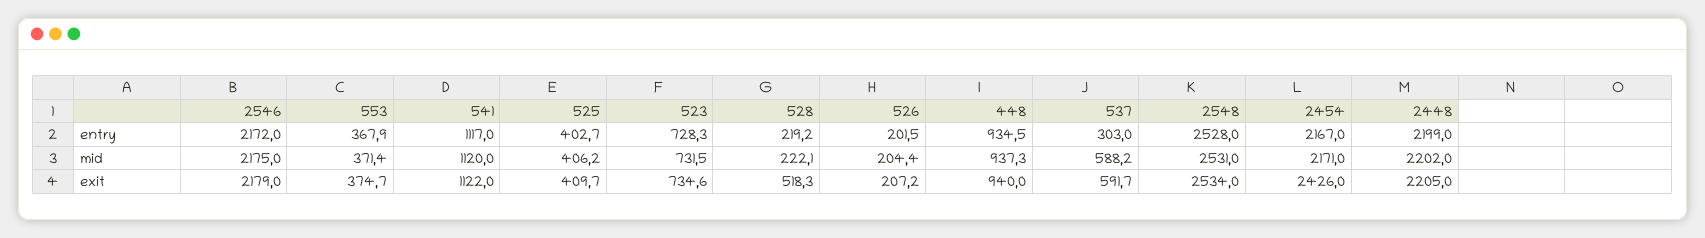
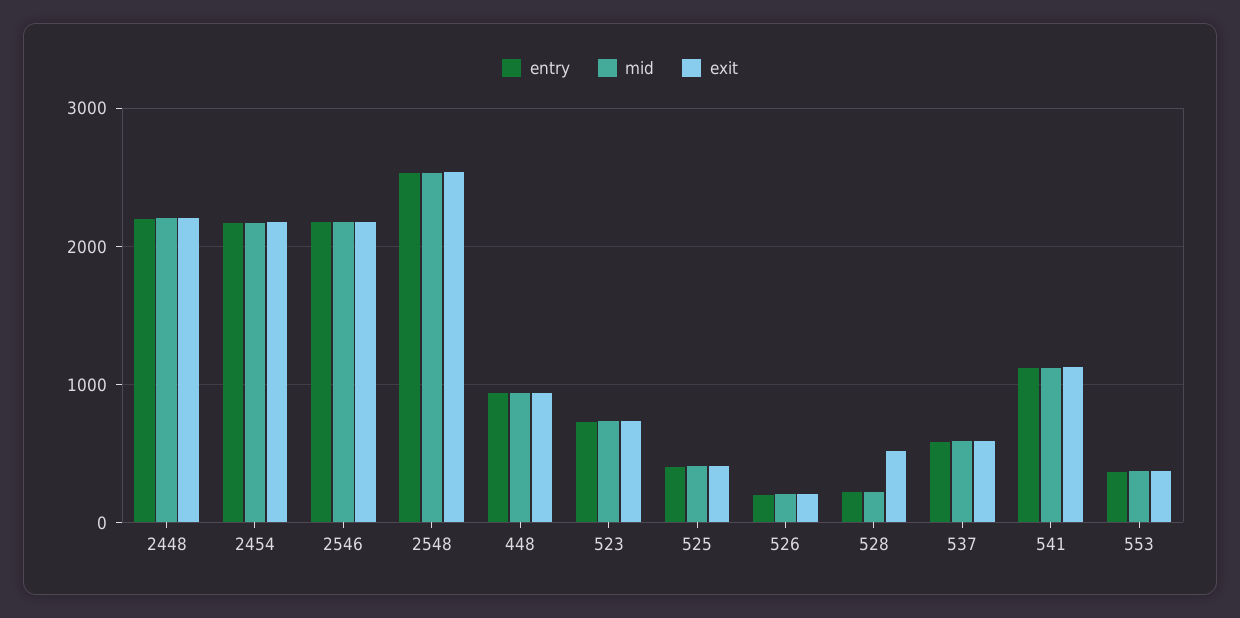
  {
    "entry": {
      "2546": 2172,
      "553": 367.9,
      "541": 1117,
      "525": 402.7,
      "523": 728.3,
      "528": 219.2,
      "526": 201.5,
      "448": 934.5,
-     "537": 303,
+     "537": 600,
      "2548": 2528,
      "2454": 2167,
      "2448": 2199
    },
    "mid": {
      "2546": 2175,
      "553": 371.4,
      "541": 1120,
      "525": 406.2,
      "523": 731.5,
      "528": 222.1,
      "526": 204.4,
      "448": 937.3,
      "537": 588.2,
      "2548": 2531,
      "2454": 2171,
      "2448": 2202
    },
    "exit": {
      "2546": 2179,
      "553": 374.7,
      "541": 1122,
      "525": 409.7,
      "523": 734.6,
      "528": 518.3,
      "526": 207.2,
      "448": 940,
      "537": 591.7,
      "2548": 2534,
-     "2454": 2426,
+     "2454": 2200,
      "2448": 2205
    }
  }

